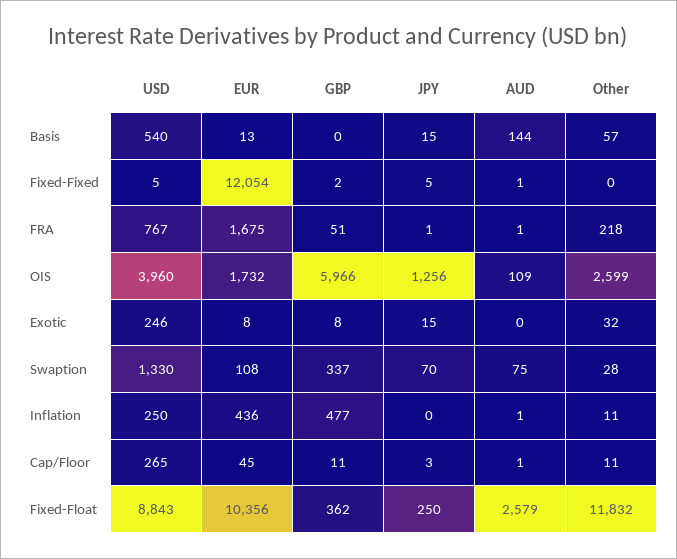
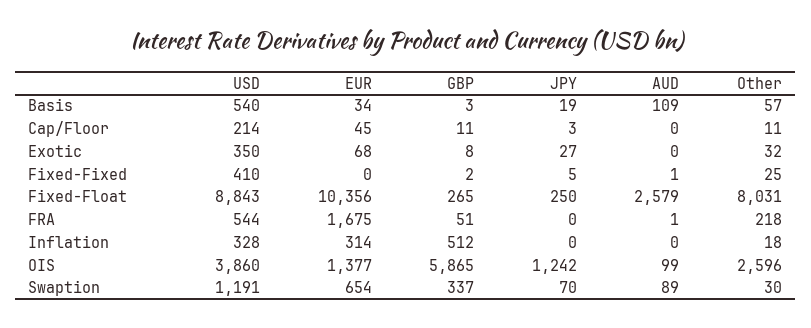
  {
    "USD": {
      "Basis": 540,
-     "Fixed-Fixed": 5,
+     "Fixed-Fixed": 410,
-     "FRA": 767,
+     "FRA": 544,
-     "OIS": 3960,
+     "OIS": 3860,
-     "Exotic": 246,
+     "Exotic": 350,
-     "Swaption": 1330,
+     "Swaption": 1191,
-     "Inflation": 250,
+     "Inflation": 328,
-     "Cap/Floor": 265,
+     "Cap/Floor": 214,
      "Fixed-Float": 8843
    },
    "EUR": {
-     "Basis": 13,
+     "Basis": 34,
-     "Fixed-Fixed": 12054,
+     "Fixed-Fixed": 0,
      "FRA": 1675,
-     "OIS": 1732,
+     "OIS": 1377,
-     "Exotic": 8,
+     "Exotic": 68,
-     "Swaption": 108,
+     "Swaption": 654,
-     "Inflation": 436,
+     "Inflation": 314,
      "Cap/Floor": 45,
      "Fixed-Float": 10356
    },
    "GBP": {
-     "Basis": 0,
+     "Basis": 3,
      "Fixed-Fixed": 2,
      "FRA": 51,
-     "OIS": 5966,
+     "OIS": 5865,
      "Exotic": 8,
      "Swaption": 337,
-     "Inflation": 477,
+     "Inflation": 512,
      "Cap/Floor": 11,
-     "Fixed-Float": 362
+     "Fixed-Float": 265
    },
    "JPY": {
-     "Basis": 15,
+     "Basis": 19,
      "Fixed-Fixed": 5,
-     "FRA": 1,
+     "FRA": 0,
-     "OIS": 1256,
+     "OIS": 1242,
-     "Exotic": 15,
+     "Exotic": 27,
      "Swaption": 70,
      "Inflation": 0,
      "Cap/Floor": 3,
      "Fixed-Float": 250
    },
    "AUD": {
-     "Basis": 144,
+     "Basis": 109,
      "Fixed-Fixed": 1,
      "FRA": 1,
-     "OIS": 109,
+     "OIS": 99,
      "Exotic": 0,
-     "Swaption": 75,
+     "Swaption": 89,
-     "Inflation": 1,
+     "Inflation": 0,
-     "Cap/Floor": 1,
+     "Cap/Floor": 0,
      "Fixed-Float": 2579
    },
    "Other": {
      "Basis": 57,
-     "Fixed-Fixed": 0,
+     "Fixed-Fixed": 25,
      "FRA": 218,
-     "OIS": 2599,
+     "OIS": 2596,
      "Exotic": 32,
-     "Swaption": 28,
+     "Swaption": 30,
-     "Inflation": 11,
+     "Inflation": 18,
      "Cap/Floor": 11,
-     "Fixed-Float": 11832
+     "Fixed-Float": 8031
    }
  }

